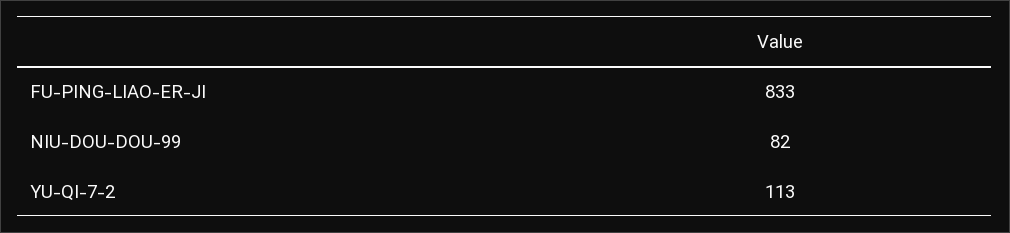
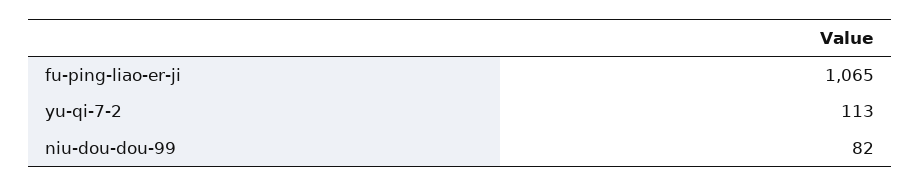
  {
-   "FU-PING-LIAO-ER-JI": 833,
+   "FU-PING-LIAO-ER-JI": 1065,
    "NIU-DOU-DOU-99": 82,
    "YU-QI-7-2": 113
  }

